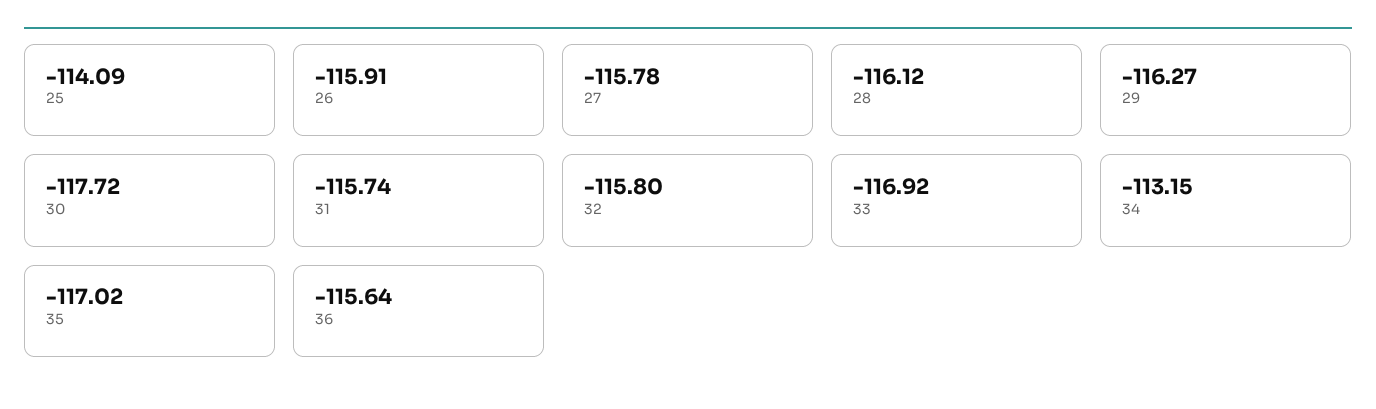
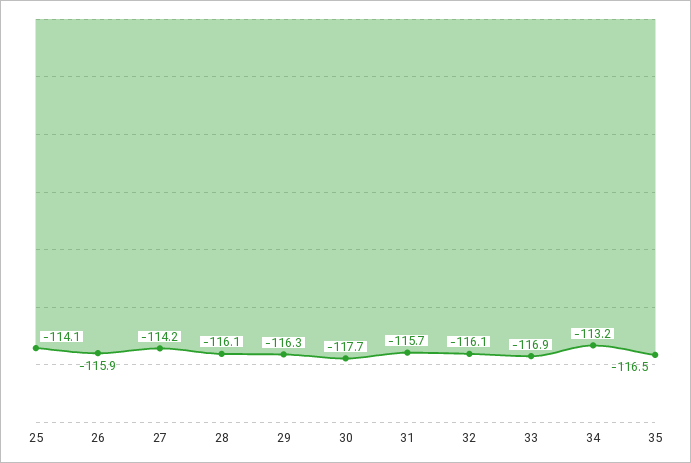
  {
    "25": -114.09,
    "26": -115.91,
-   "27": -115.78,
+   "27": -114.2,
    "28": -116.12,
    "29": -116.27,
    "30": -117.72,
    "31": -115.74,
-   "32": -115.8,
+   "32": -116.1,
    "33": -116.92,
    "34": -113.15,
-   "35": -117.02,
+   "35": -116.5
-   "36": -115.64
  }

